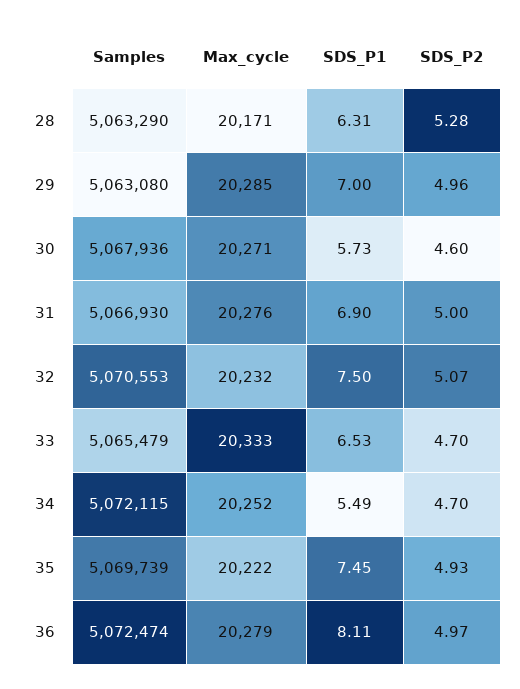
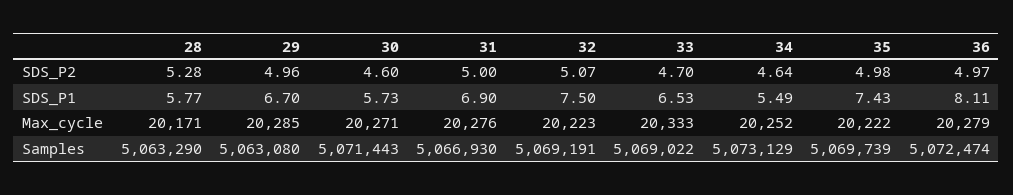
  {
    "Samples": {
      "28": 5063290,
      "29": 5063080,
-     "30": 5067936,
+     "30": 5071443,
      "31": 5066930,
-     "32": 5070553,
+     "32": 5069191,
-     "33": 5065479,
+     "33": 5069022,
-     "34": 5072115,
+     "34": 5073129,
      "35": 5069739,
      "36": 5072474
    },
    "Max_cycle": {
      "28": 20171,
      "29": 20285,
      "30": 20271,
      "31": 20276,
-     "32": 20232,
+     "32": 20223,
      "33": 20333,
      "34": 20252,
      "35": 20222,
      "36": 20279
    },
    "SDS_P1": {
-     "28": 6.31,
+     "28": 5.77,
-     "29": 7,
+     "29": 6.7,
      "30": 5.73,
      "31": 6.9,
      "32": 7.5,
      "33": 6.53,
      "34": 5.49,
-     "35": 7.45,
+     "35": 7.43,
      "36": 8.11
    },
    "SDS_P2": {
      "28": 5.28,
      "29": 4.96,
      "30": 4.6,
      "31": 5,
      "32": 5.07,
      "33": 4.7,
-     "34": 4.7,
+     "34": 4.64,
-     "35": 4.93,
+     "35": 4.98,
      "36": 4.97
    }
  }

